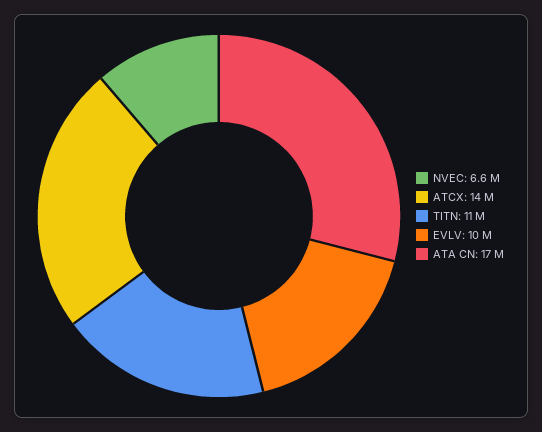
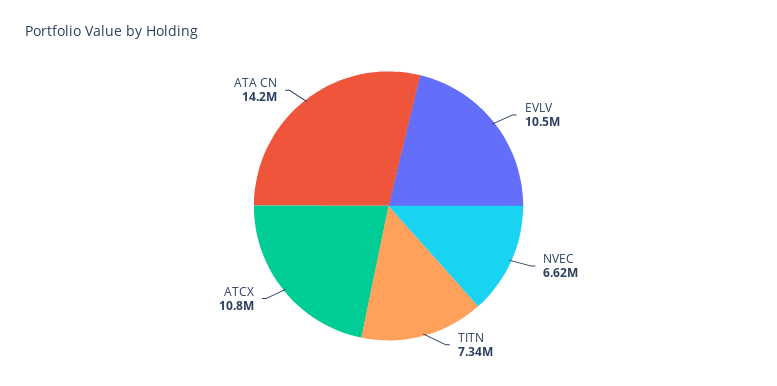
  {
    "NVEC": 6620000,
-   "ATCX": 14000000,
+   "ATCX": 10800000,
-   "TITN": 11000000,
+   "TITN": 7340000,
    "EVLV": 10500000,
-   "ATA CN": 17000000
+   "ATA CN": 14200000
  }

